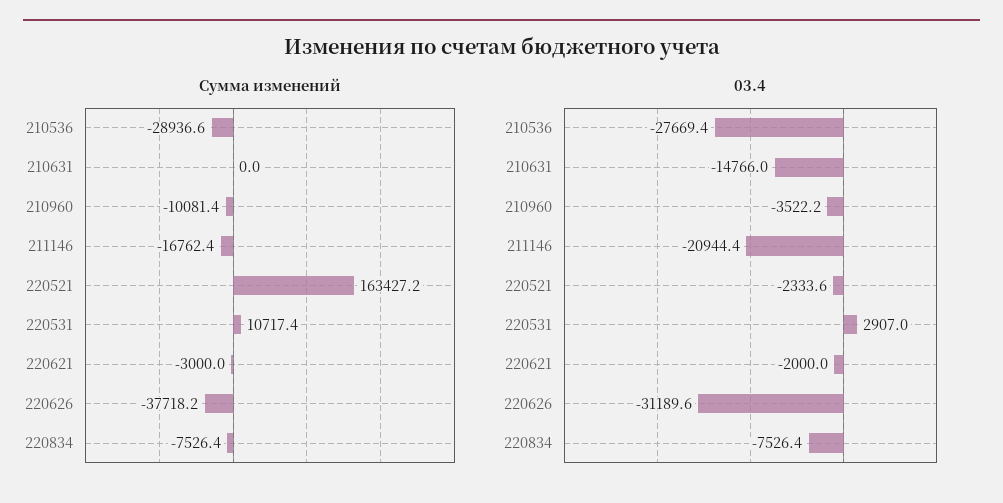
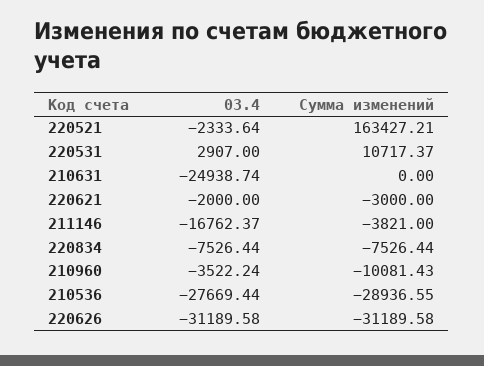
  {
    "Сумма изменений": {
      "210536": -28936.55,
      "210631": 0,
      "210960": -10081.43,
-     "211146": -16762.4,
+     "211146": -3821,
      "220521": 163427.21,
      "220531": 10717.37,
      "220621": -3000,
-     "220626": -37718.2,
+     "220626": -31189.58,
      "220834": -7526.44
    },
    "03.4": {
      "210536": -27669.44,
-     "210631": -14766,
+     "210631": -24938.74,
      "210960": -3522.24,
-     "211146": -20944.4,
+     "211146": -16762.37,
      "220521": -2333.64,
      "220531": 2907,
      "220621": -2000,
      "220626": -31189.58,
      "220834": -7526.44
    }
  }

